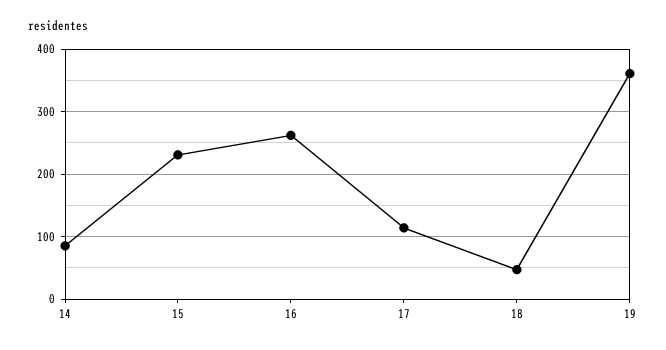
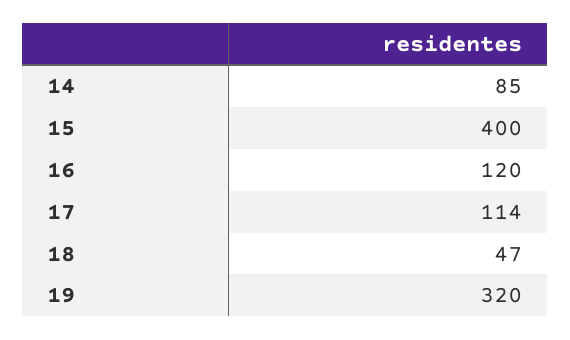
  {
    "14": 85,
-   "15": 230,
+   "15": 400,
-   "16": 260,
+   "16": 120,
    "17": 114,
    "18": 47,
-   "19": 360
+   "19": 320
  }

